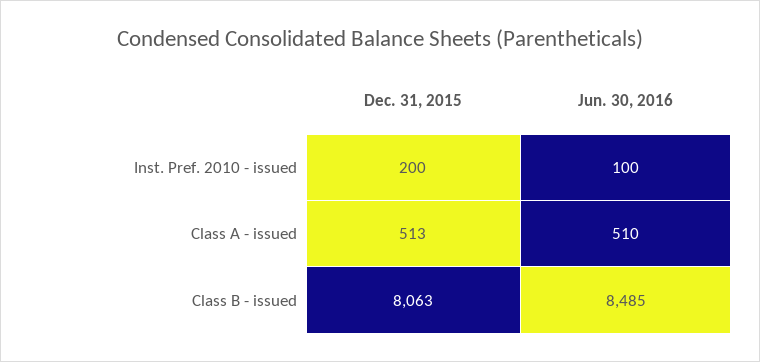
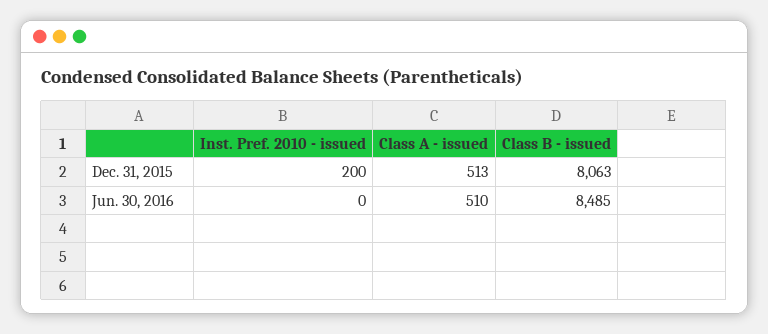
  {
    "Dec. 31, 2015": {
      "Inst. Pref. 2010 - issued": 200,
      "Class A - issued": 513,
      "Class B - issued": 8063
    },
    "Jun. 30, 2016": {
-     "Inst. Pref. 2010 - issued": 100,
+     "Inst. Pref. 2010 - issued": 0,
      "Class A - issued": 510,
      "Class B - issued": 8485
    }
  }

